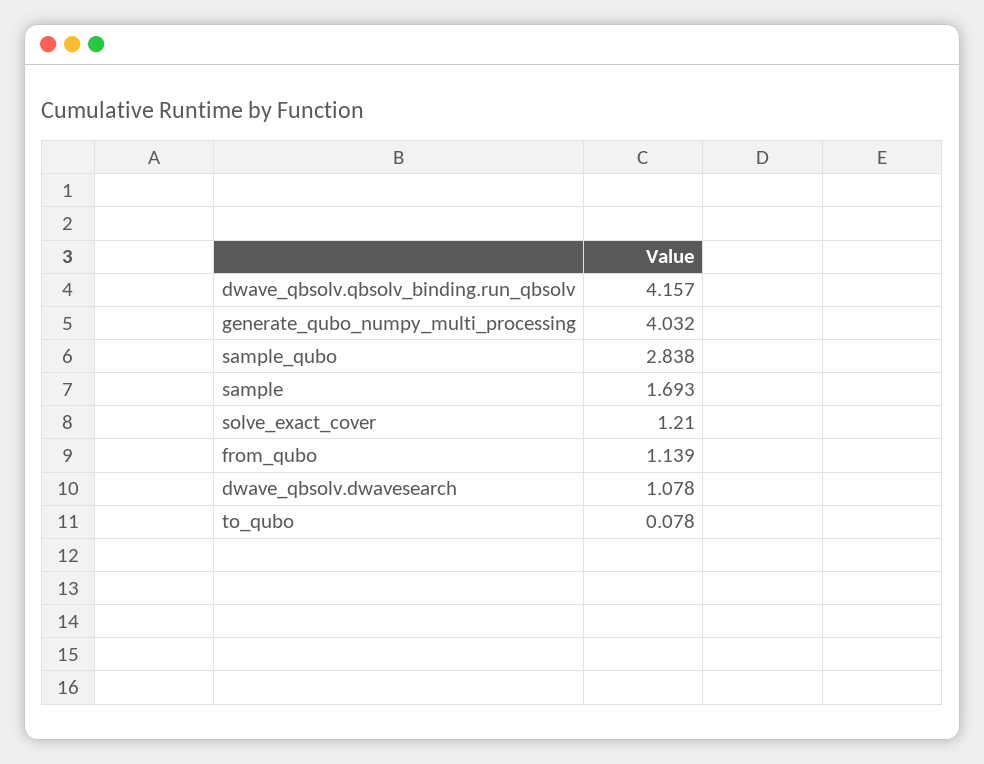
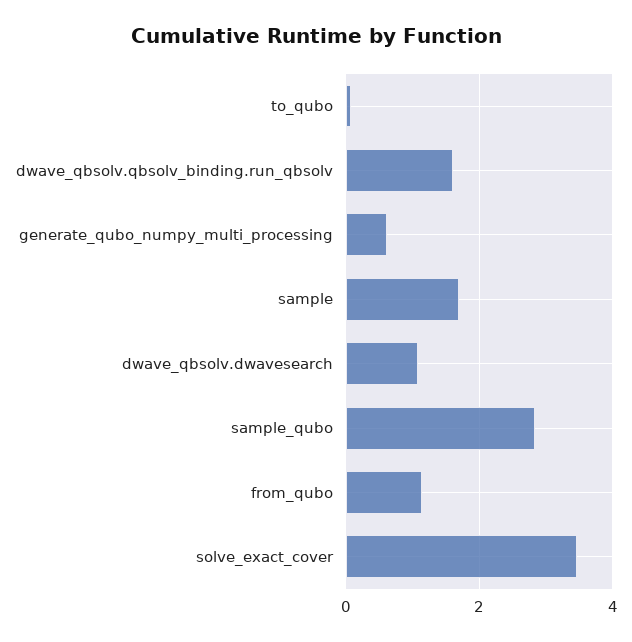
  {
-   "dwave_qbsolv.qbsolv_binding.run_qbsolv": 4.157,
+   "dwave_qbsolv.qbsolv_binding.run_qbsolv": 1.6,
-   "generate_qubo_numpy_multi_processing": 4.032,
+   "generate_qubo_numpy_multi_processing": 0.6,
    "sample_qubo": 2.838,
    "sample": 1.693,
-   "solve_exact_cover": 1.21,
+   "solve_exact_cover": 3.4,
    "from_qubo": 1.139,
    "dwave_qbsolv.dwavesearch": 1.078,
    "to_qubo": 0.078
  }

